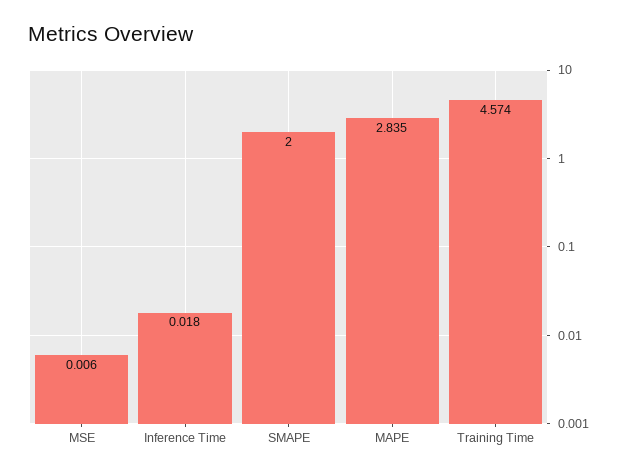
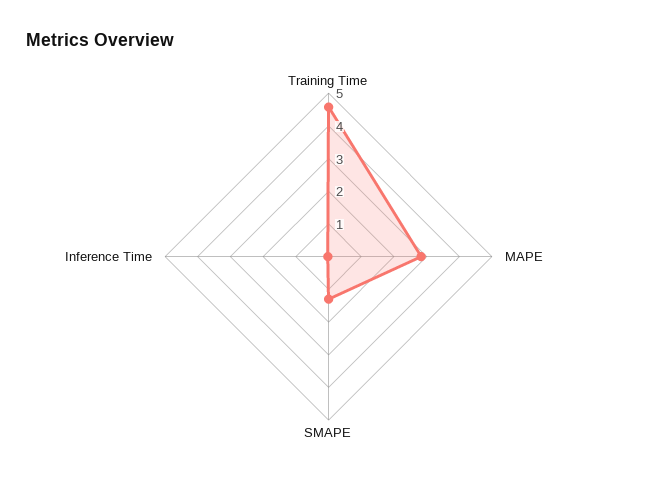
  {
-   "MSE": 0.006,
    "Inference Time": 0.018,
-   "SMAPE": 2,
+   "SMAPE": 1.25,
    "MAPE": 2.835,
    "Training Time": 4.574
  }

